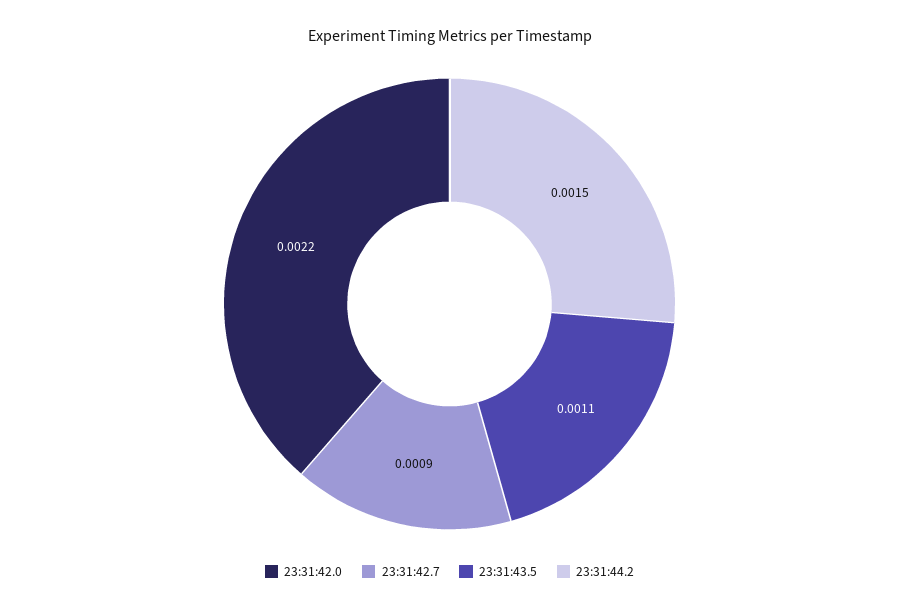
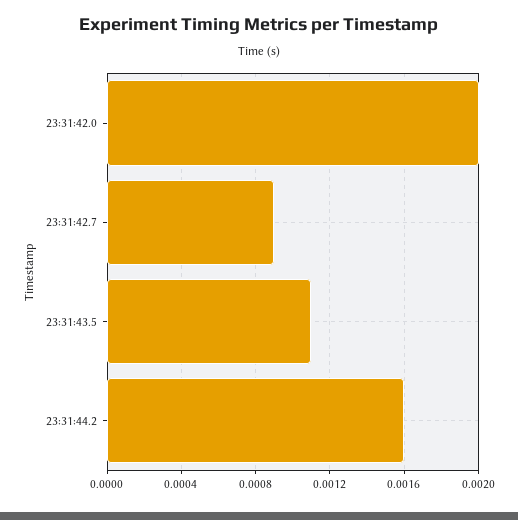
  {
-   "23:31:42.0": 0.0022,
+   "23:31:42.0": 0.002,
    "23:31:42.7": 0.0009,
    "23:31:43.5": 0.0011,
-   "23:31:44.2": 0.0015
+   "23:31:44.2": 0.0016
  }

